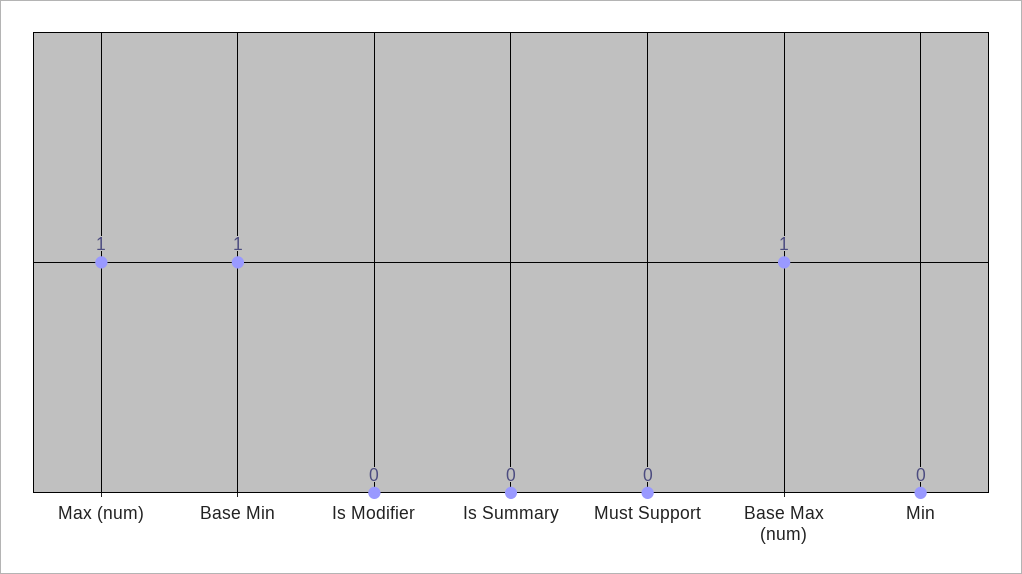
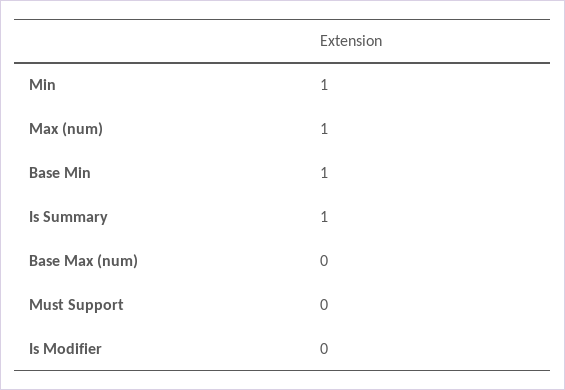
  {
    "Max (num)": 1,
    "Base Min": 1,
    "Is Modifier": 0,
-   "Is Summary": 0,
+   "Is Summary": 1,
    "Must Support": 0,
-   "Base Max (num)": 1,
+   "Base Max (num)": 0,
-   "Min": 0
+   "Min": 1
  }

